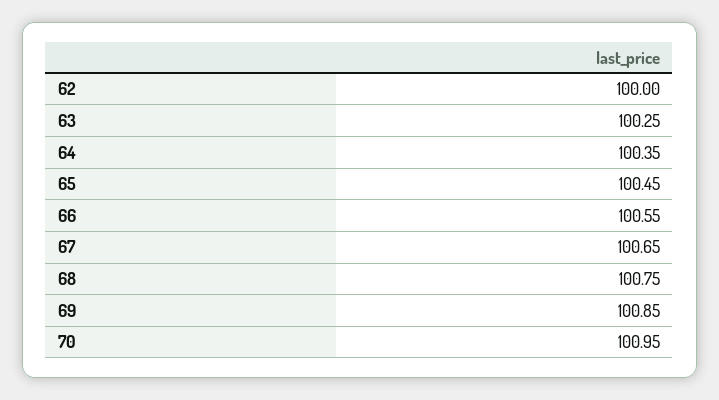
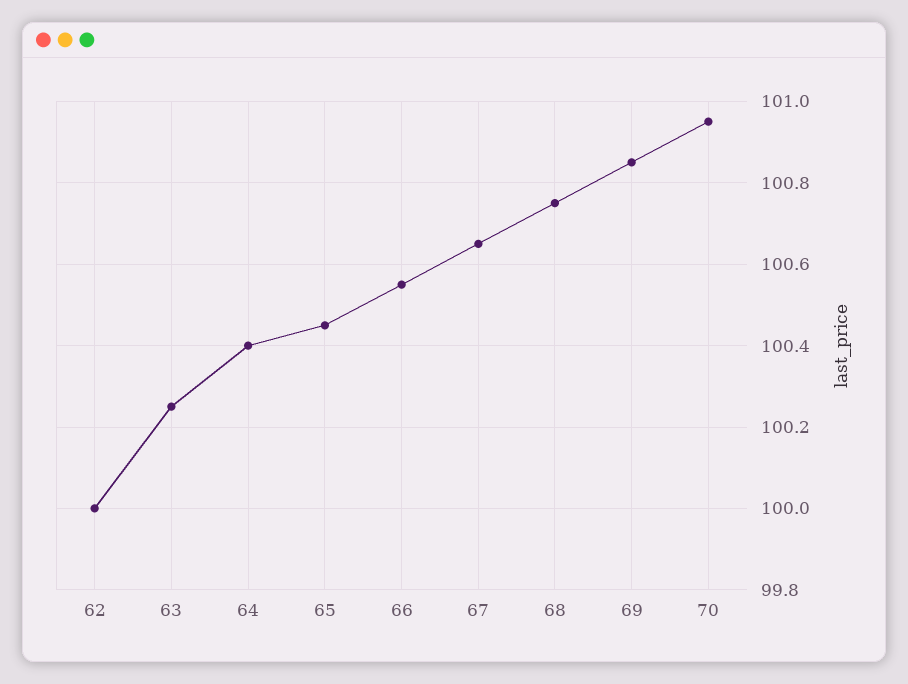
  {
    "62": 100,
    "63": 100.25,
-   "64": 100.35,
+   "64": 100.4,
    "65": 100.45,
    "66": 100.55,
    "67": 100.65,
    "68": 100.75,
    "69": 100.85,
    "70": 100.95
  }

